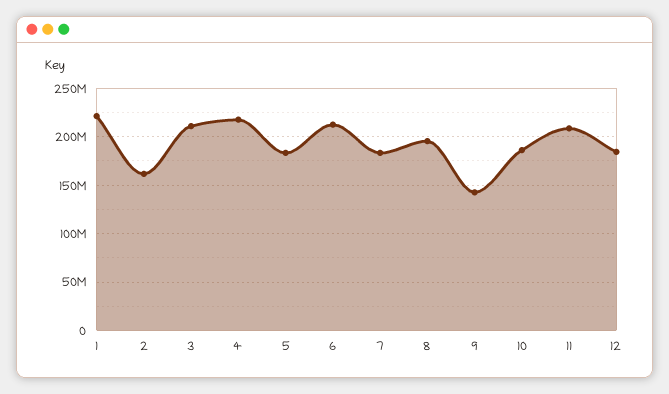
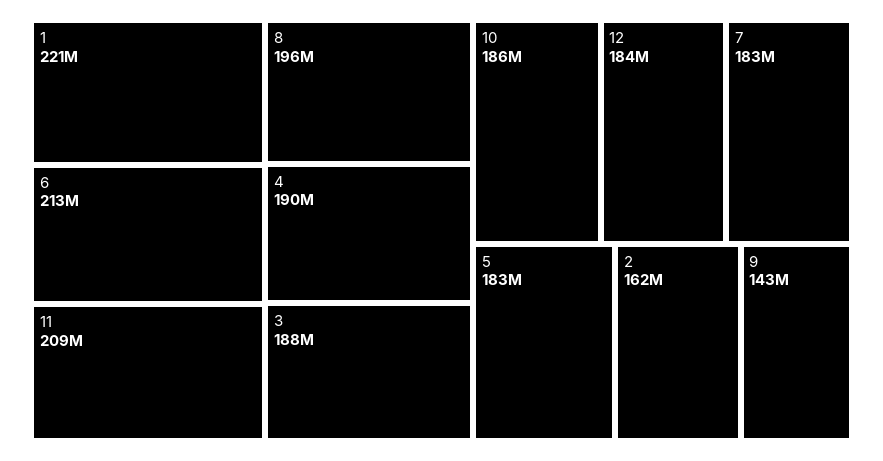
  {
    "1": 221000000,
    "2": 162000000,
-   "3": 210000000,
+   "3": 188000000,
-   "4": 220000000,
+   "4": 190000000,
    "5": 183000000,
    "6": 213000000,
    "7": 183000000,
    "8": 196000000,
    "9": 143000000,
    "10": 186000000,
    "11": 209000000,
    "12": 184000000
  }

